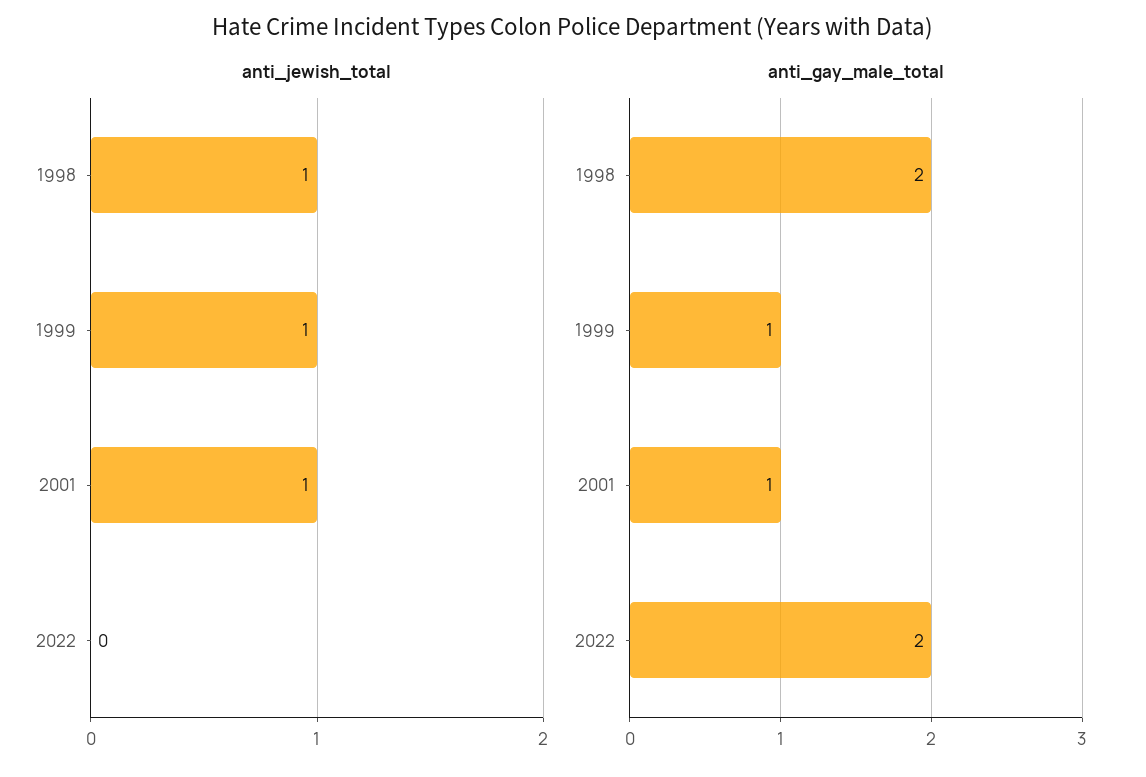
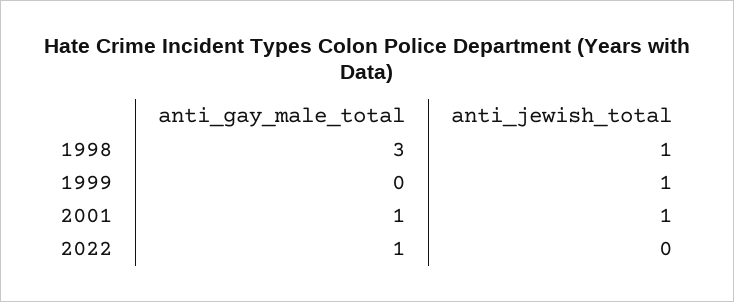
  {
    "anti_jewish_total": {
      "1998": 1,
      "1999": 1,
      "2001": 1,
      "2022": 0
    },
    "anti_gay_male_total": {
-     "1998": 2,
+     "1998": 3,
-     "1999": 1,
+     "1999": 0,
      "2001": 1,
-     "2022": 2
+     "2022": 1
    }
  }

